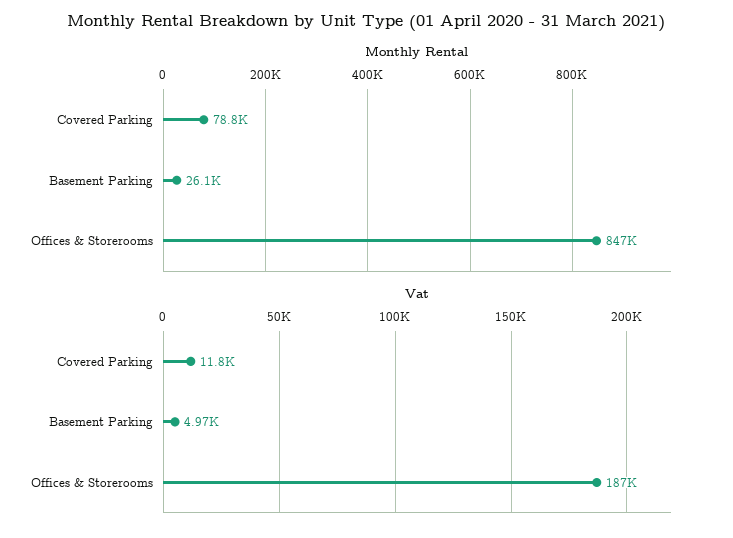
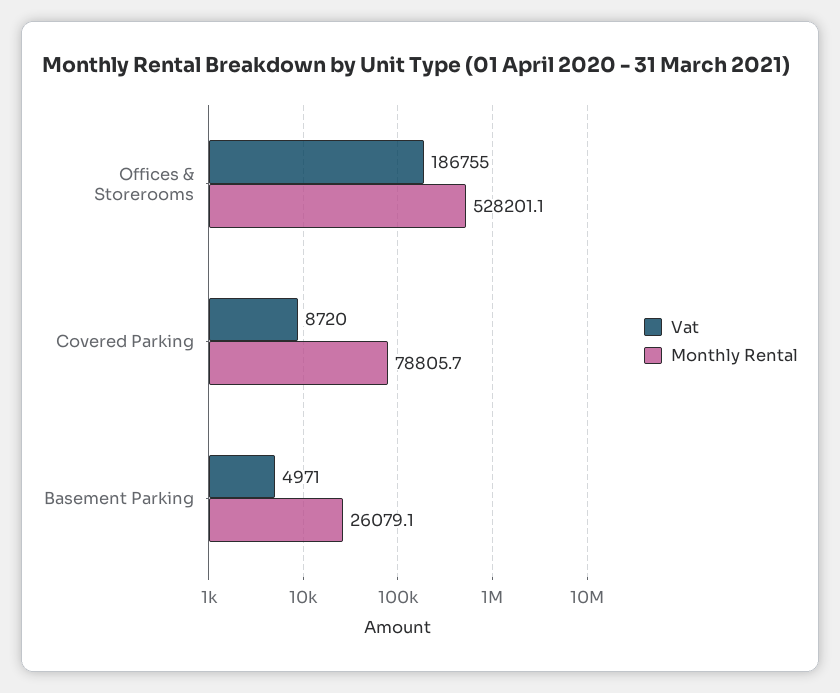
  {
    "Monthly Rental": {
      "Covered Parking": 78805.7,
      "Basement Parking": 26079.1,
-     "Offices & Storerooms": 847000
+     "Offices & Storerooms": 528201.1
    },
    "Vat": {
-     "Covered Parking": 11800,
+     "Covered Parking": 8720,
      "Basement Parking": 4971,
      "Offices & Storerooms": 186755
    }
  }

